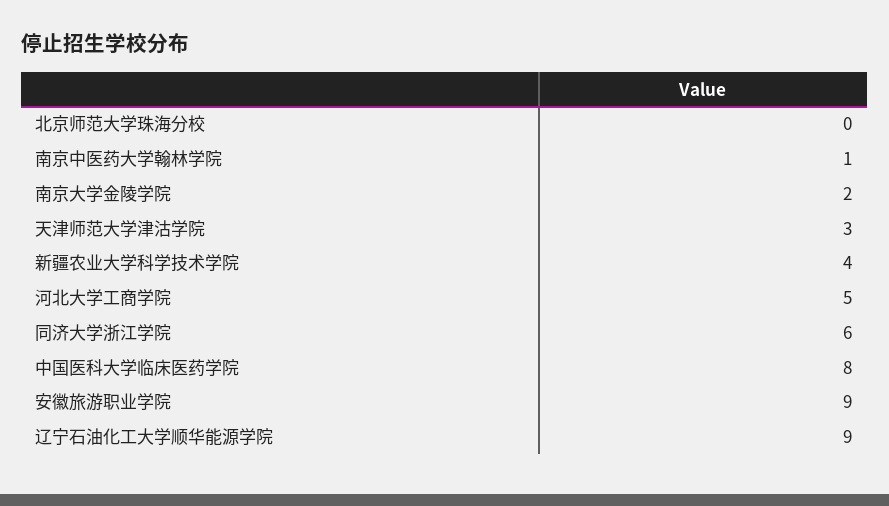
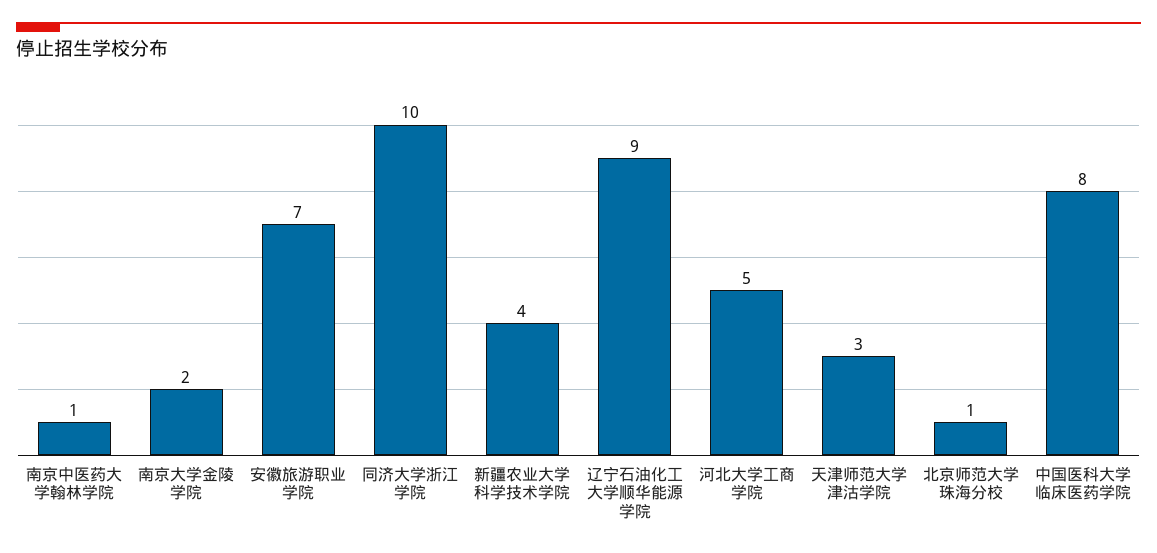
  {
-   "北京师范大学珠海分校": 0,
+   "北京师范大学珠海分校": 1,
    "南京中医药大学翰林学院": 1,
    "南京大学金陵学院": 2,
    "天津师范大学津沽学院": 3,
    "新疆农业大学科学技术学院": 4,
    "河北大学工商学院": 5,
-   "同济大学浙江学院": 6,
+   "同济大学浙江学院": 10,
    "中国医科大学临床医药学院": 8,
-   "安徽旅游职业学院": 9,
+   "安徽旅游职业学院": 7,
    "辽宁石油化工大学顺华能源学院": 9
  }

